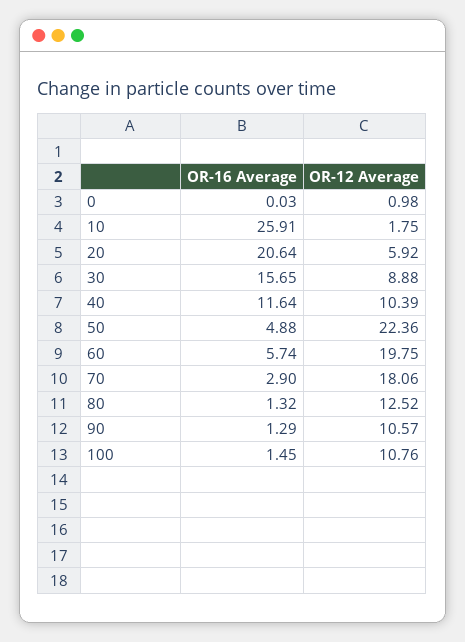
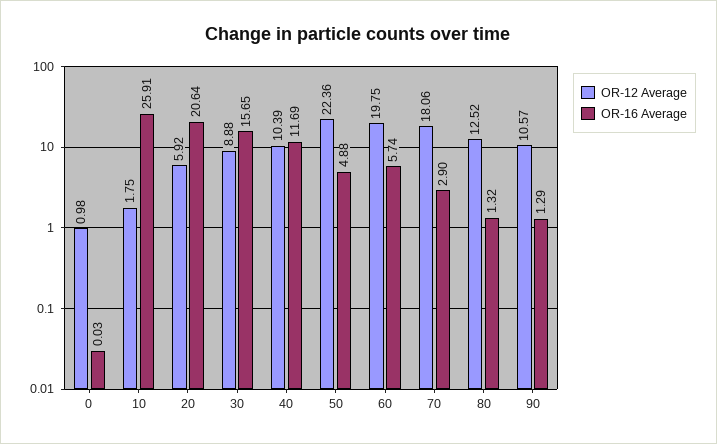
  {
    "OR-16 Average": {
      "0": 0.03,
      "10": 25.91,
      "20": 20.64,
      "30": 15.65,
-     "40": 11.64,
+     "40": 11.69,
      "50": 4.88,
      "60": 5.74,
      "70": 2.9,
      "80": 1.32,
-     "90": 1.29,
+     "90": 1.29
-     "100": 1.45
    },
    "OR-12 Average": {
      "0": 0.98,
      "10": 1.75,
      "20": 5.92,
      "30": 8.88,
      "40": 10.39,
      "50": 22.36,
      "60": 19.75,
      "70": 18.06,
      "80": 12.52,
-     "90": 10.57,
+     "90": 10.57
-     "100": 10.76
    }
  }

